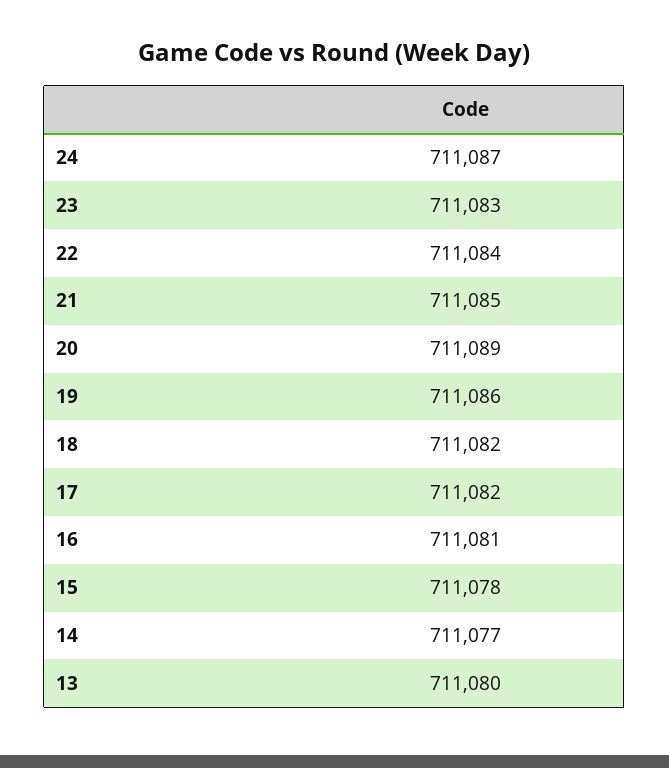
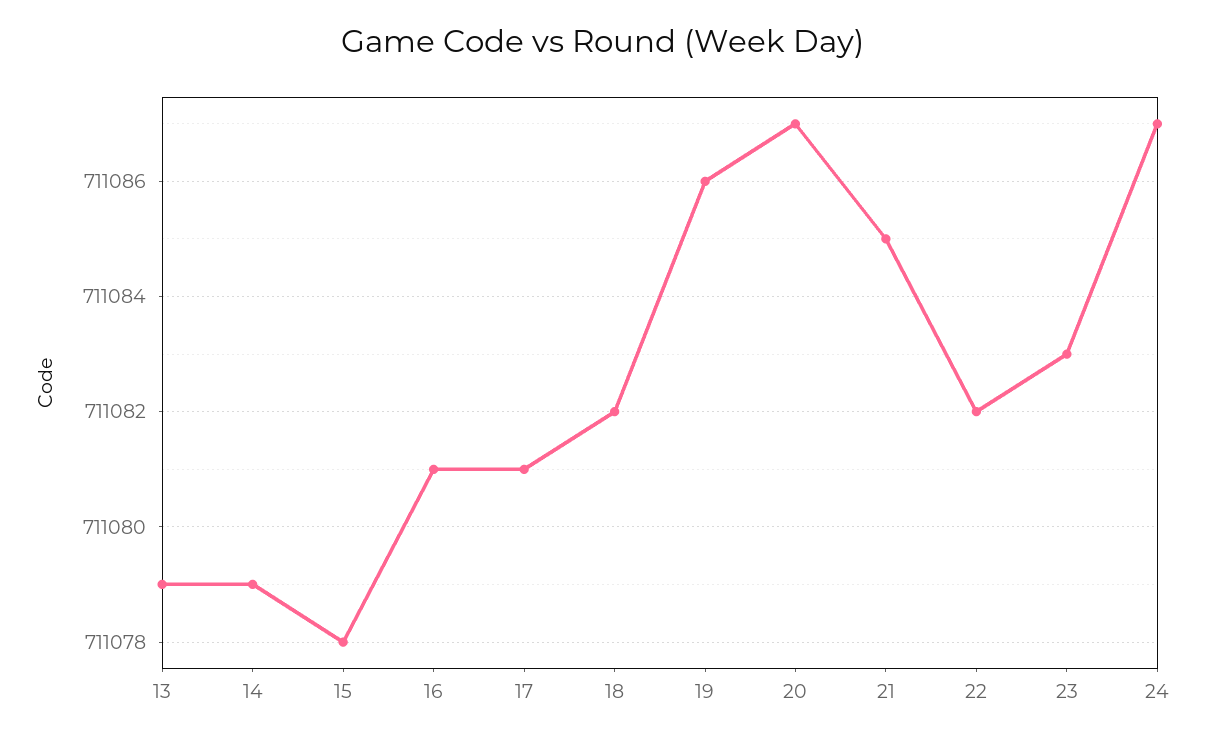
  {
    "24": 711087,
    "23": 711083,
-   "22": 711084,
+   "22": 711082,
    "21": 711085,
-   "20": 711089,
+   "20": 711087,
    "19": 711086,
    "18": 711082,
-   "17": 711082,
+   "17": 711081,
    "16": 711081,
    "15": 711078,
-   "14": 711077,
+   "14": 711079,
-   "13": 711080
+   "13": 711079
  }

